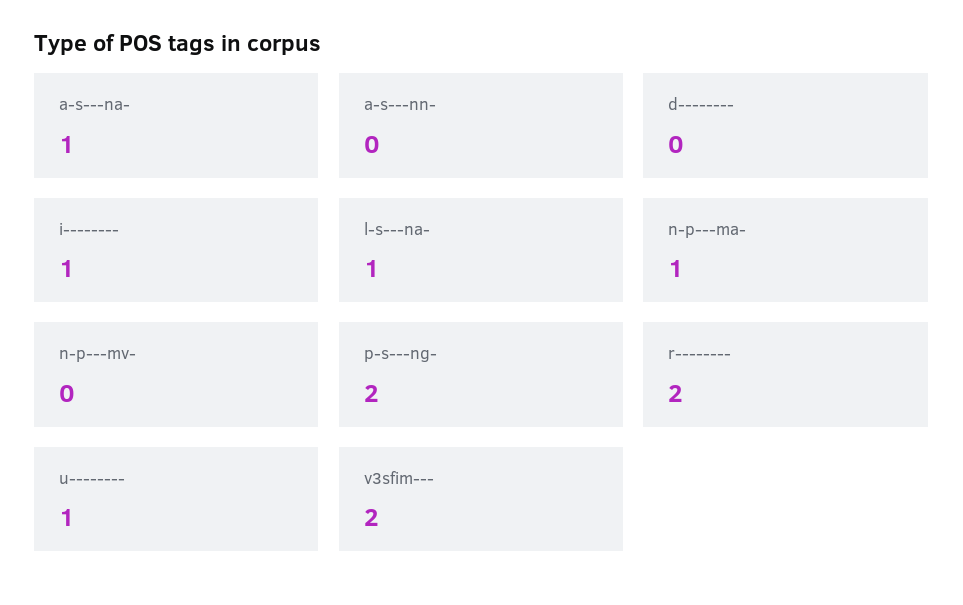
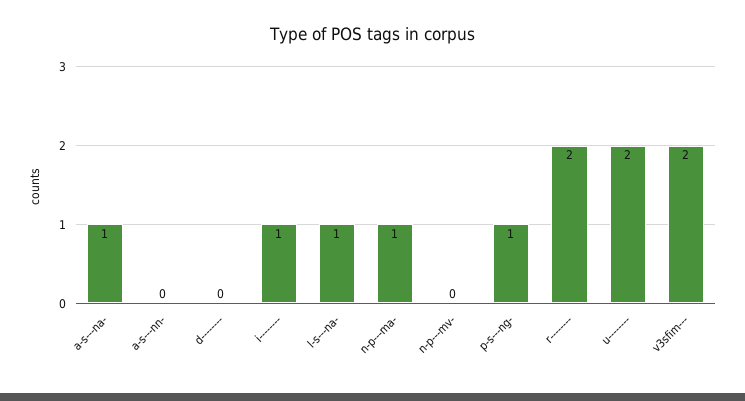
  {
    "a-s---na-": 1,
    "a-s---nn-": 0,
    "d--------": 0,
    "i--------": 1,
    "l-s---na-": 1,
    "n-p---ma-": 1,
    "n-p---mv-": 0,
-   "p-s---ng-": 2,
+   "p-s---ng-": 1,
    "r--------": 2,
-   "u--------": 1,
+   "u--------": 2,
    "v3sfim---": 2
  }

